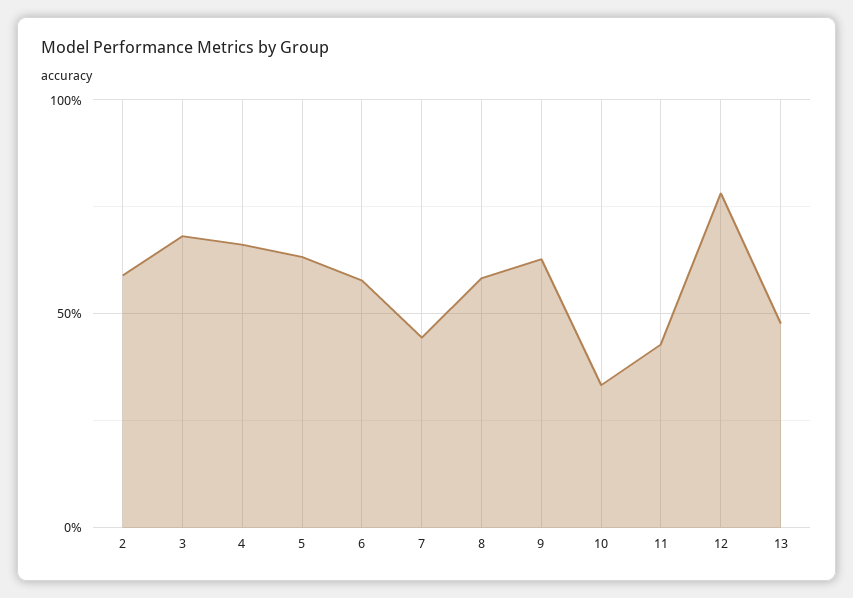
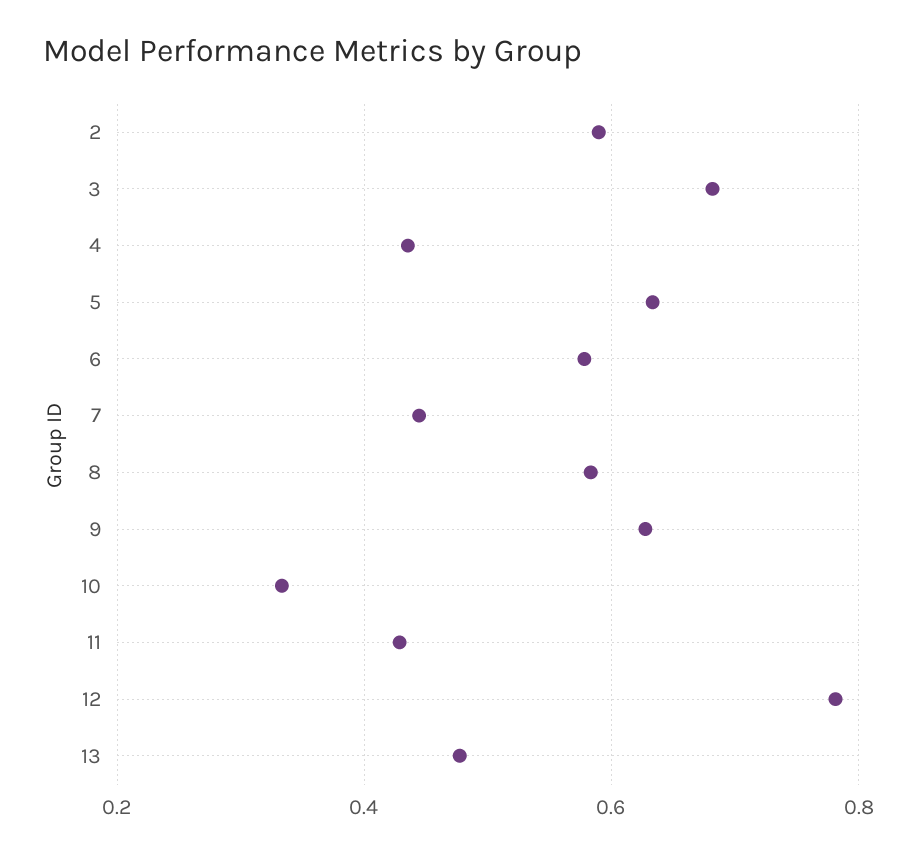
  {
    "2": 0.58,
    "3": 0.68,
-   "4": 0.65,
+   "4": 0.44,
    "5": 0.64,
    "6": 0.58,
    "7": 0.44,
    "8": 0.58,
    "9": 0.62,
    "10": 0.34,
    "11": 0.42,
    "12": 0.78,
    "13": 0.48
  }

